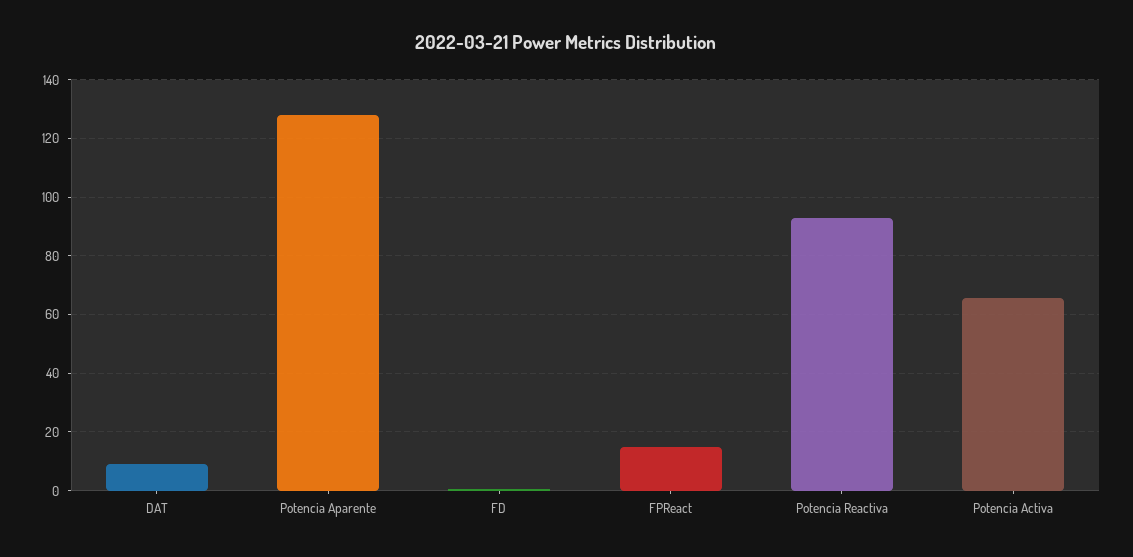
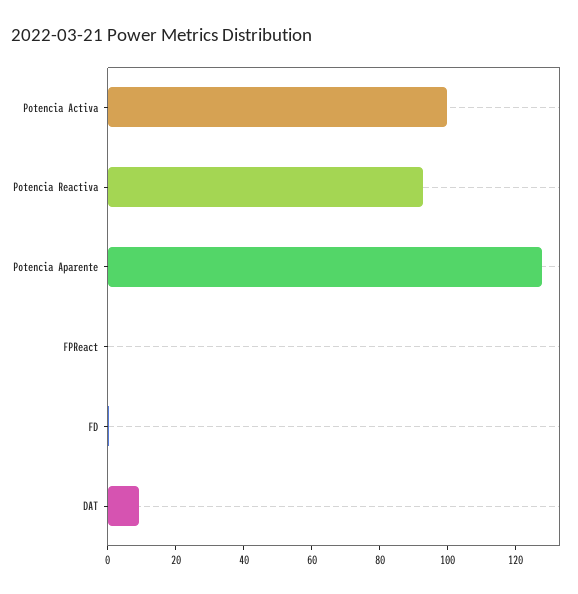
  {
    "DAT": 10,
    "Potencia Aparente": 127.5,
    "FD": 0,
-   "FPReact": 15,
+   "FPReact": 0,
    "Potencia Reactiva": 92.5,
-   "Potencia Activa": 65
+   "Potencia Activa": 100
  }

